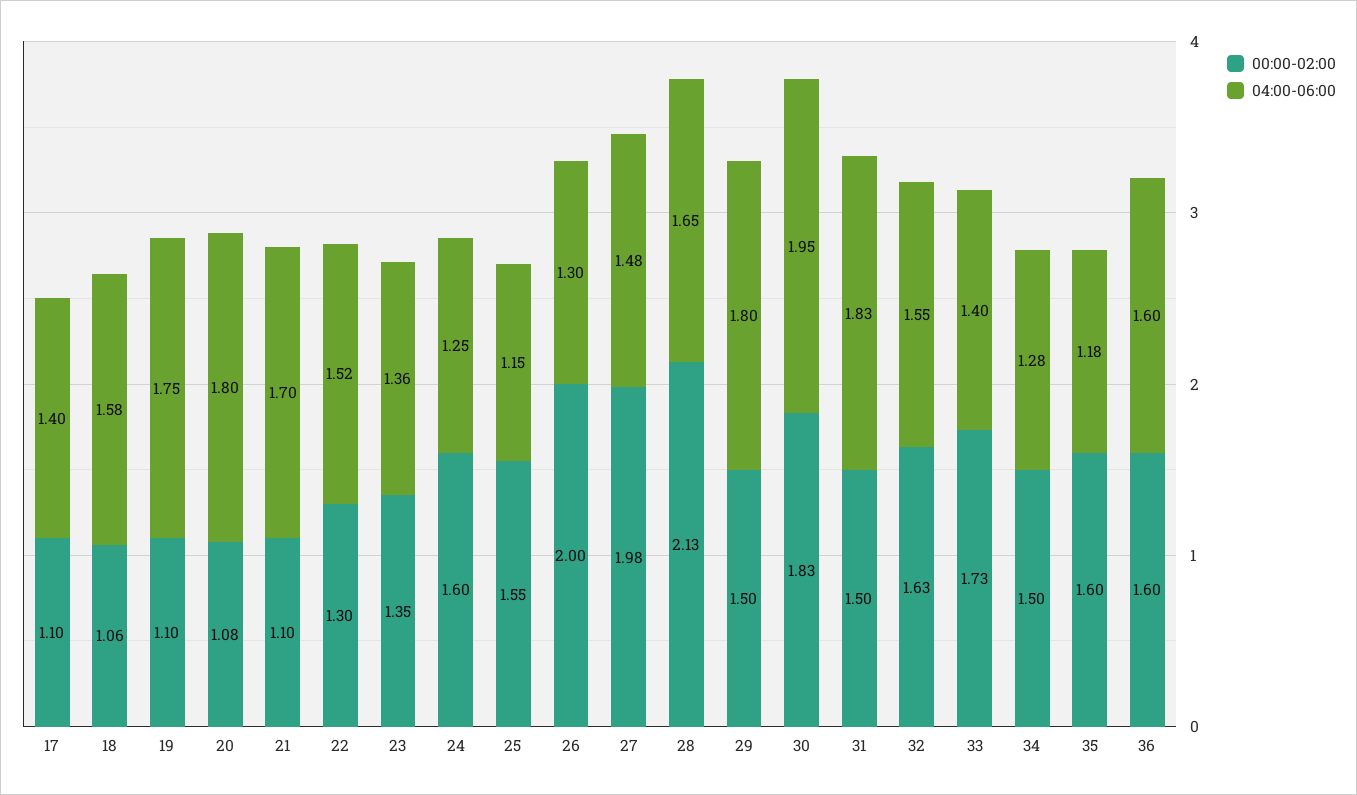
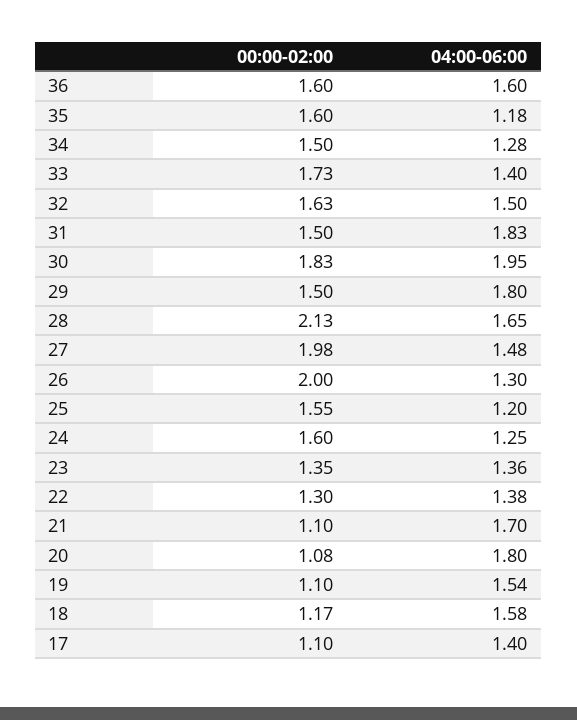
  {
    "00:00-02:00": {
      "17": 1.1,
-     "18": 1.06,
+     "18": 1.17,
      "19": 1.1,
      "20": 1.08,
      "21": 1.1,
      "22": 1.3,
      "23": 1.35,
      "24": 1.6,
      "25": 1.55,
      "26": 2,
      "27": 1.98,
      "28": 2.13,
      "29": 1.5,
      "30": 1.83,
      "31": 1.5,
      "32": 1.63,
      "33": 1.73,
      "34": 1.5,
      "35": 1.6,
      "36": 1.6
    },
    "04:00-06:00": {
      "17": 1.4,
      "18": 1.58,
-     "19": 1.75,
+     "19": 1.54,
      "20": 1.8,
      "21": 1.7,
-     "22": 1.52,
+     "22": 1.38,
      "23": 1.36,
      "24": 1.25,
-     "25": 1.15,
+     "25": 1.2,
      "26": 1.3,
      "27": 1.48,
      "28": 1.65,
      "29": 1.8,
      "30": 1.95,
      "31": 1.83,
-     "32": 1.55,
+     "32": 1.5,
      "33": 1.4,
      "34": 1.28,
      "35": 1.18,
      "36": 1.6
    }
  }

